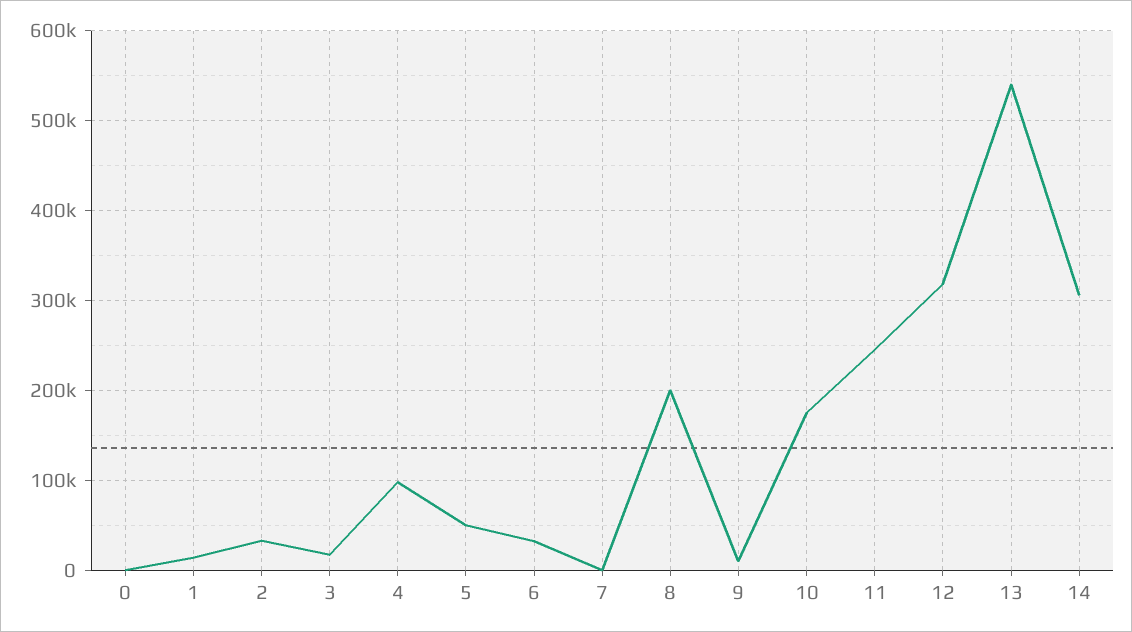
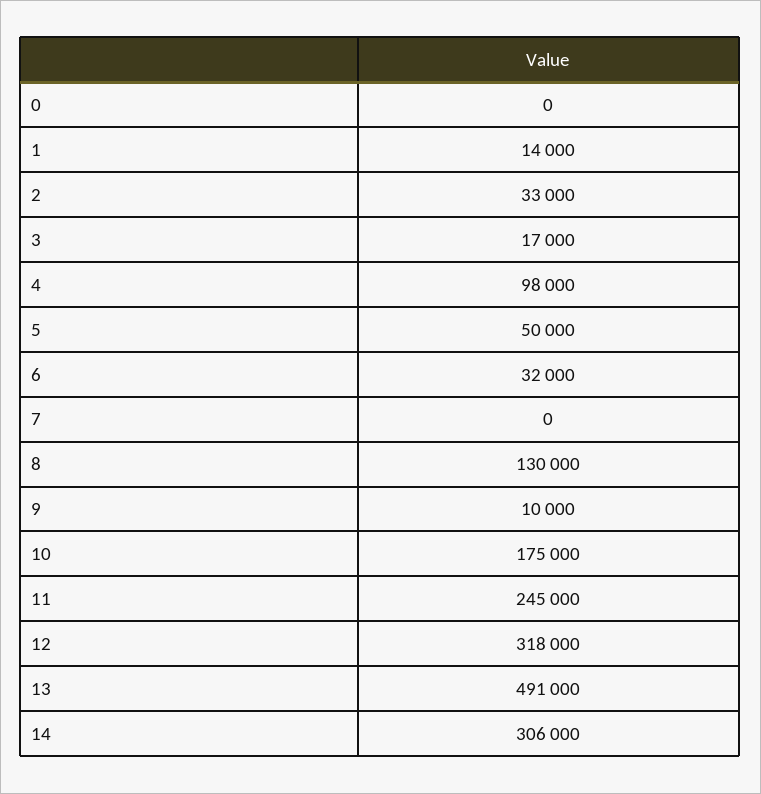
  {
    "0": 0,
    "1": 14000,
    "2": 33000,
    "3": 17000,
    "4": 98000,
    "5": 50000,
    "6": 32000,
    "7": 0,
-   "8": 200000,
+   "8": 130000,
    "9": 10000,
    "10": 175000,
    "11": 245000,
    "12": 318000,
-   "13": 540000,
+   "13": 491000,
    "14": 306000
  }

